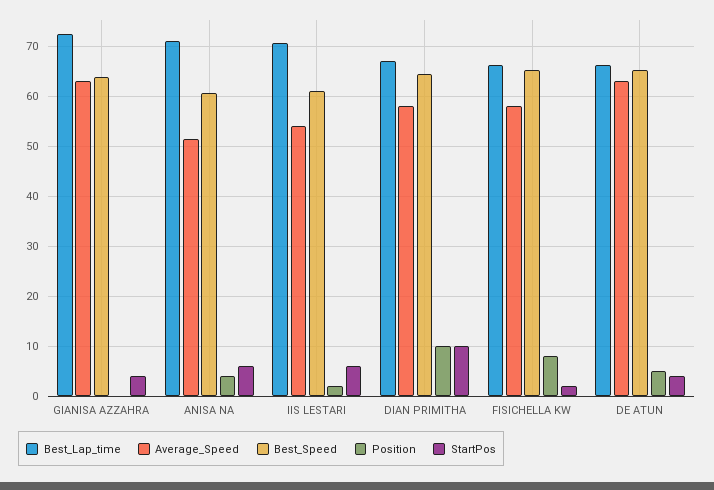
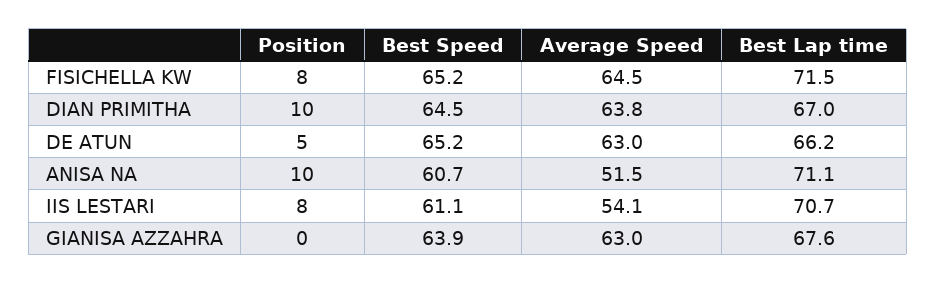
  {
    "Best_Lap_time": {
-     "GIANISA AZZAHRA": 72,
+     "GIANISA AZZAHRA": 67.6,
      "ANISA NA": 71.1,
      "IIS LESTARI": 70.7,
      "DIAN PRIMITHA": 67,
-     "FISICHELLA KW": 66,
+     "FISICHELLA KW": 71.5,
      "DE ATUN": 66.2
    },
    "Average_Speed": {
      "GIANISA AZZAHRA": 63,
      "ANISA NA": 51.5,
      "IIS LESTARI": 54.1,
-     "DIAN PRIMITHA": 58,
+     "DIAN PRIMITHA": 63.8,
-     "FISICHELLA KW": 58,
+     "FISICHELLA KW": 64.5,
      "DE ATUN": 63
    },
    "Best_Speed": {
      "GIANISA AZZAHRA": 63.9,
      "ANISA NA": 60.7,
      "IIS LESTARI": 61.1,
      "DIAN PRIMITHA": 64.5,
      "FISICHELLA KW": 65.2,
      "DE ATUN": 65.2
    },
    "Position": {
      "GIANISA AZZAHRA": 0,
-     "ANISA NA": 4,
+     "ANISA NA": 10,
-     "IIS LESTARI": 2,
+     "IIS LESTARI": 8,
      "DIAN PRIMITHA": 10,
      "FISICHELLA KW": 8,
      "DE ATUN": 5
-   },
+   }
-   "StartPos": {
-     "GIANISA AZZAHRA": 4,
-     "ANISA NA": 6,
-     "IIS LESTARI": 6,
-     "DIAN PRIMITHA": 10,
-     "FISICHELLA KW": 2,
-     "DE ATUN": 4
-   }
  }

